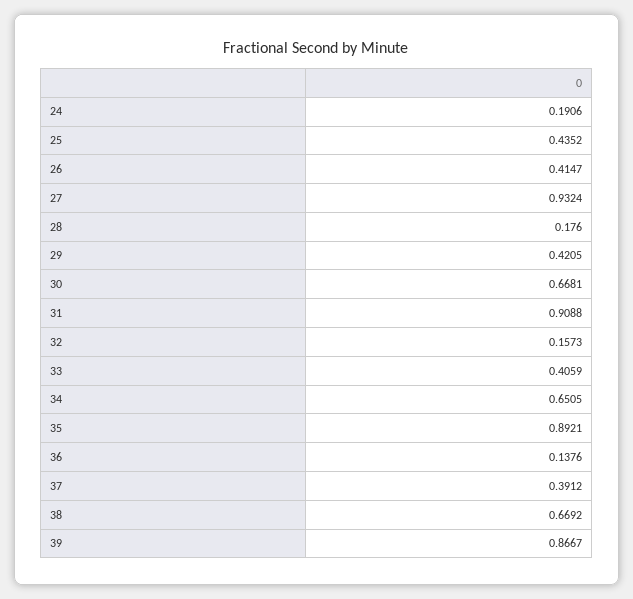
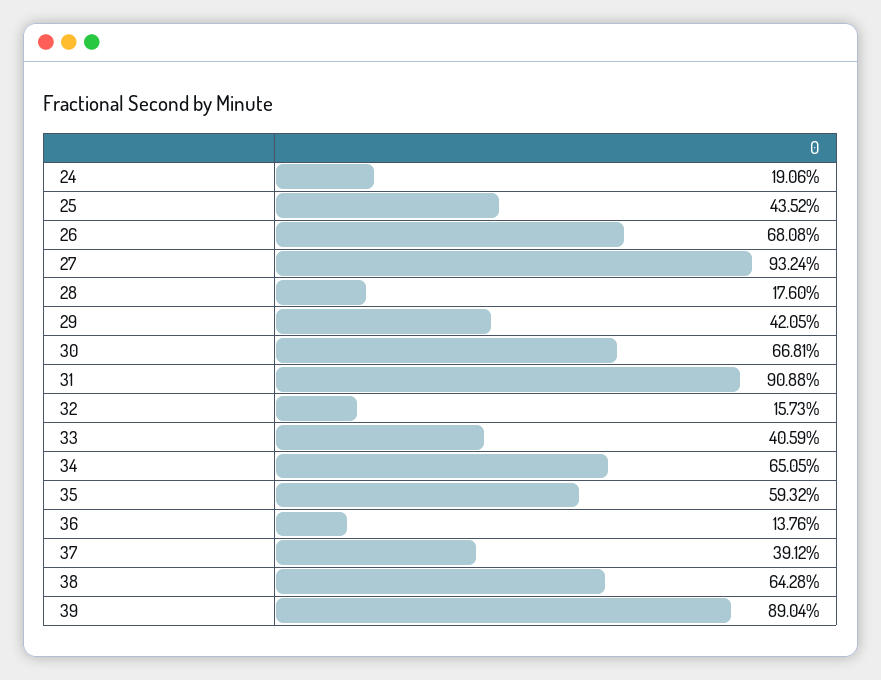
  {
    "24": 0.1906,
    "25": 0.4352,
-   "26": 0.4147,
+   "26": 0.6808,
    "27": 0.9324,
    "28": 0.176,
    "29": 0.4205,
    "30": 0.6681,
    "31": 0.9088,
    "32": 0.1573,
    "33": 0.4059,
    "34": 0.6505,
-   "35": 0.8921,
+   "35": 0.5932,
    "36": 0.1376,
    "37": 0.3912,
-   "38": 0.6692,
+   "38": 0.6428,
-   "39": 0.8667
+   "39": 0.8904
  }

